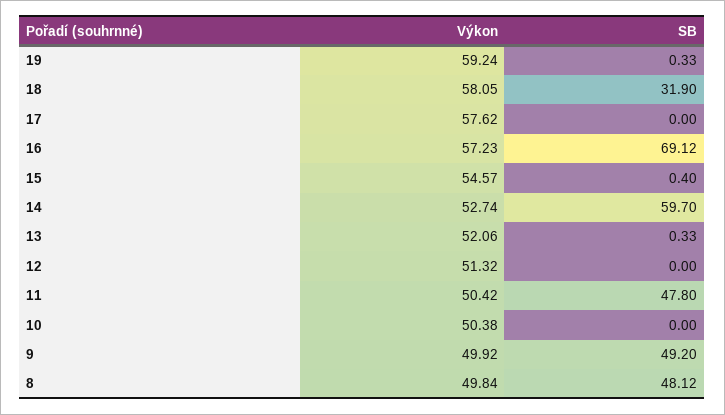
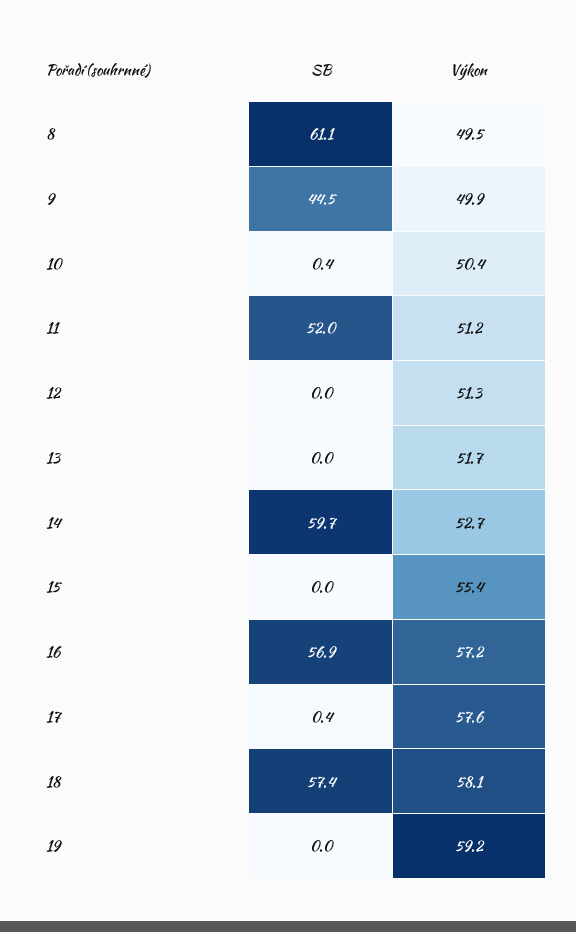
  {
    "Výkon": {
      "19": 59.24,
      "18": 58.05,
      "17": 57.62,
      "16": 57.23,
-     "15": 54.57,
+     "15": 55.4,
      "14": 52.74,
-     "13": 52.06,
+     "13": 51.7,
      "12": 51.32,
-     "11": 50.42,
+     "11": 51.2,
      "10": 50.38,
      "9": 49.92,
-     "8": 49.84
+     "8": 49.5
    },
    "SB": {
-     "19": 0.33,
+     "19": 0,
-     "18": 31.9,
+     "18": 57.4,
-     "17": 0,
+     "17": 0.4,
-     "16": 69.12,
+     "16": 56.9,
-     "15": 0.4,
+     "15": 0,
      "14": 59.7,
-     "13": 0.33,
+     "13": 0,
      "12": 0,
-     "11": 47.8,
+     "11": 52,
-     "10": 0,
+     "10": 0.4,
-     "9": 49.2,
+     "9": 44.5,
-     "8": 48.12
+     "8": 61.1
    }
  }

